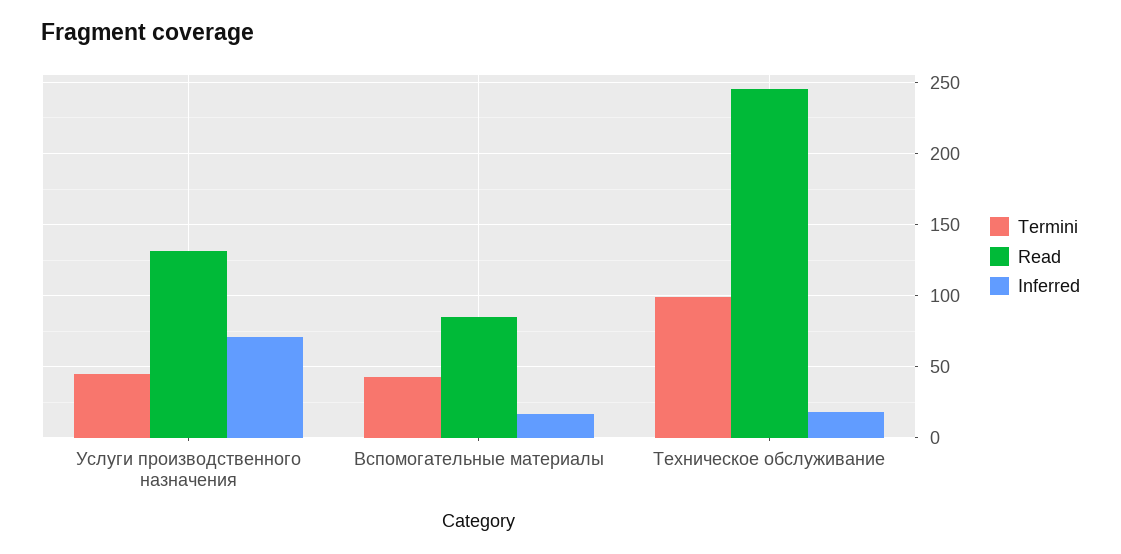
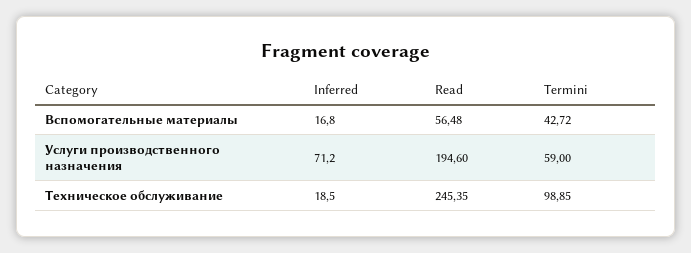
  {
    "Termini": {
-     "Услуги производственного назначения": 45,
+     "Услуги производственного назначения": 59,
      "Вспомогательные материалы": 42.72,
      "Техническое обслуживание": 98.85
    },
    "Read": {
-     "Услуги производственного назначения": 130,
+     "Услуги производственного назначения": 194.6,
-     "Вспомогательные материалы": 85,
+     "Вспомогательные материалы": 56.48,
      "Техническое обслуживание": 245.35
    },
    "Inferred": {
      "Услуги производственного назначения": 71.2,
      "Вспомогательные материалы": 16.8,
      "Техническое обслуживание": 18.5
    }
  }

